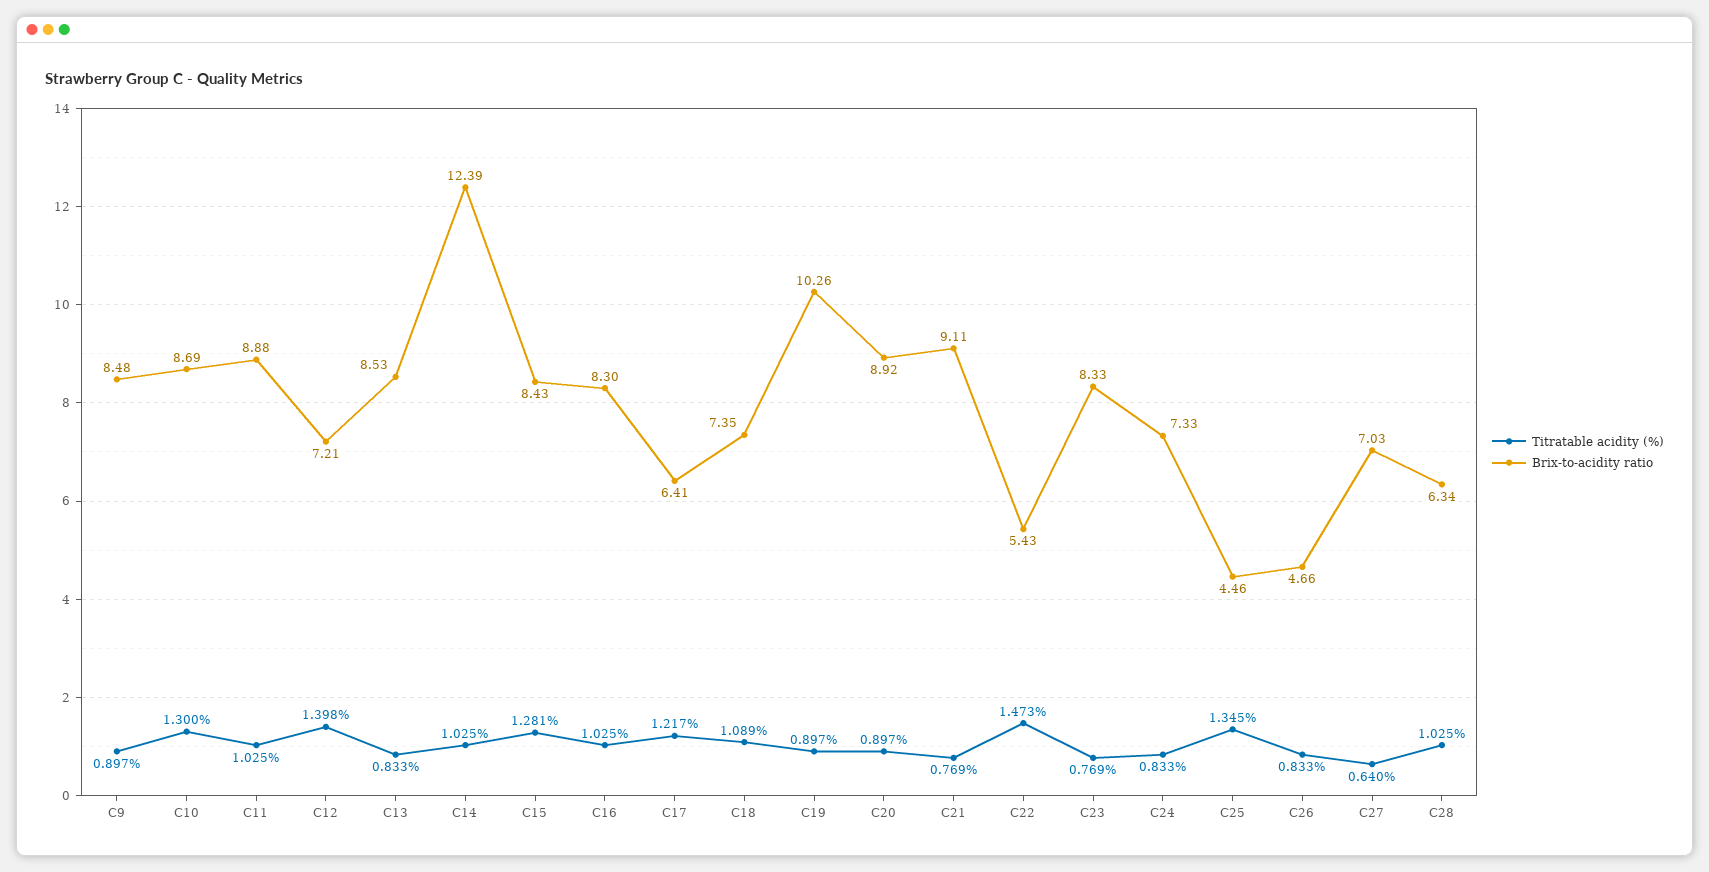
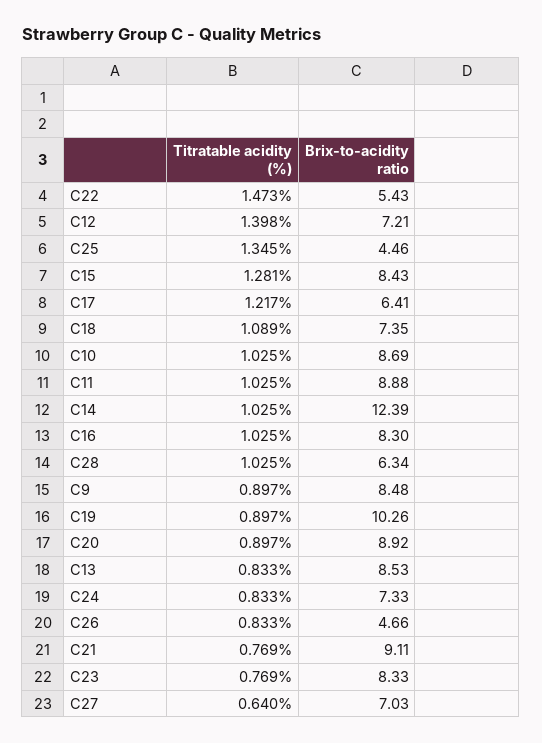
  {
    "Titratable acidity (%)": {
      "C9": 0.897,
-     "C10": 1.3,
+     "C10": 1.025,
      "C11": 1.025,
      "C12": 1.398,
      "C13": 0.833,
      "C14": 1.025,
      "C15": 1.281,
      "C16": 1.025,
      "C17": 1.217,
      "C18": 1.089,
      "C19": 0.897,
      "C20": 0.897,
      "C21": 0.769,
      "C22": 1.473,
      "C23": 0.769,
      "C24": 0.833,
      "C25": 1.345,
      "C26": 0.833,
      "C27": 0.64,
      "C28": 1.025
    },
    "Brix-to-acidity ratio": {
      "C9": 8.48,
      "C10": 8.69,
      "C11": 8.88,
      "C12": 7.21,
      "C13": 8.53,
      "C14": 12.39,
      "C15": 8.43,
      "C16": 8.3,
      "C17": 6.41,
      "C18": 7.35,
      "C19": 10.26,
      "C20": 8.92,
      "C21": 9.11,
      "C22": 5.43,
      "C23": 8.33,
      "C24": 7.33,
      "C25": 4.46,
      "C26": 4.66,
      "C27": 7.03,
      "C28": 6.34
    }
  }

